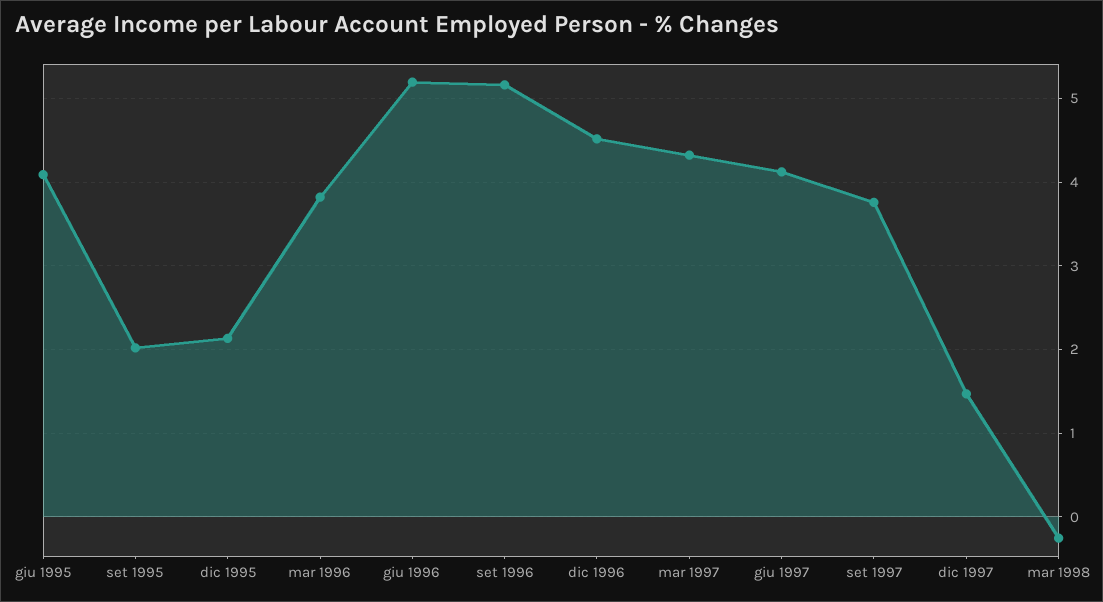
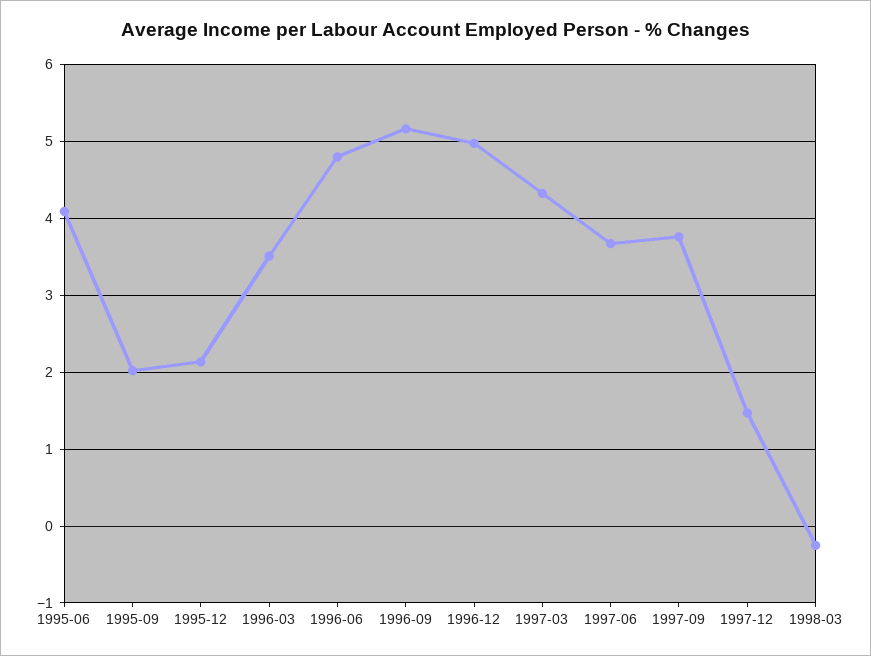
  {
    "giu 1995": 4.1,
    "set 1995": 2,
    "dic 1995": 2.1,
-   "mar 1996": 3.8,
+   "mar 1996": 3.5,
-   "giu 1996": 5.2,
+   "giu 1996": 4.8,
    "set 1996": 5.2,
-   "dic 1996": 4.5,
+   "dic 1996": 5,
    "mar 1997": 4.3,
-   "giu 1997": 4.1,
+   "giu 1997": 3.7,
    "set 1997": 3.8,
    "dic 1997": 1.5,
    "mar 1998": -0.3
  }

